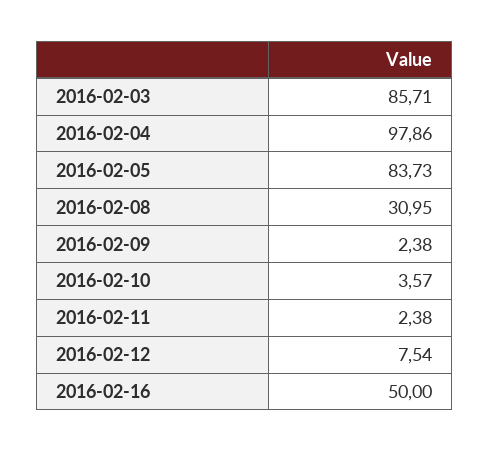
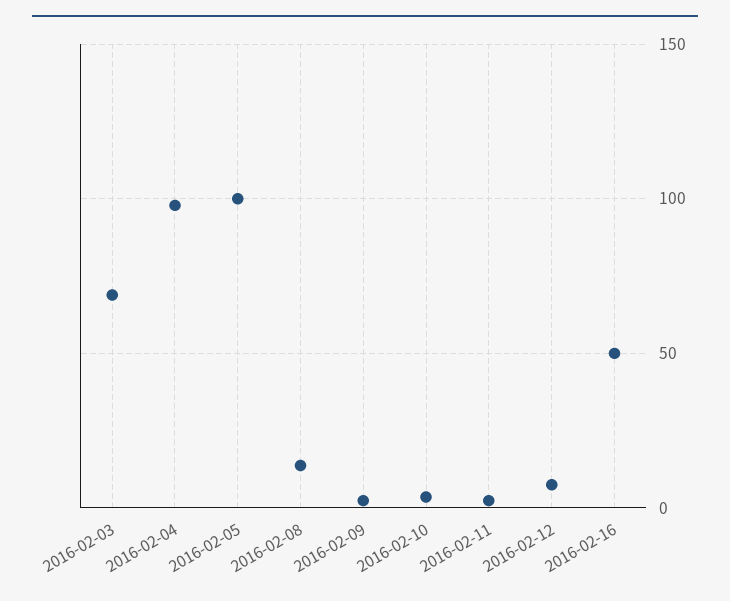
  {
-   "2016-02-03": 85.71,
+   "2016-02-03": 70,
    "2016-02-04": 97.86,
-   "2016-02-05": 83.73,
+   "2016-02-05": 100,
-   "2016-02-08": 30.95,
+   "2016-02-08": 15,
    "2016-02-09": 2.38,
    "2016-02-10": 3.57,
    "2016-02-11": 2.38,
    "2016-02-12": 7.54,
    "2016-02-16": 50
  }

